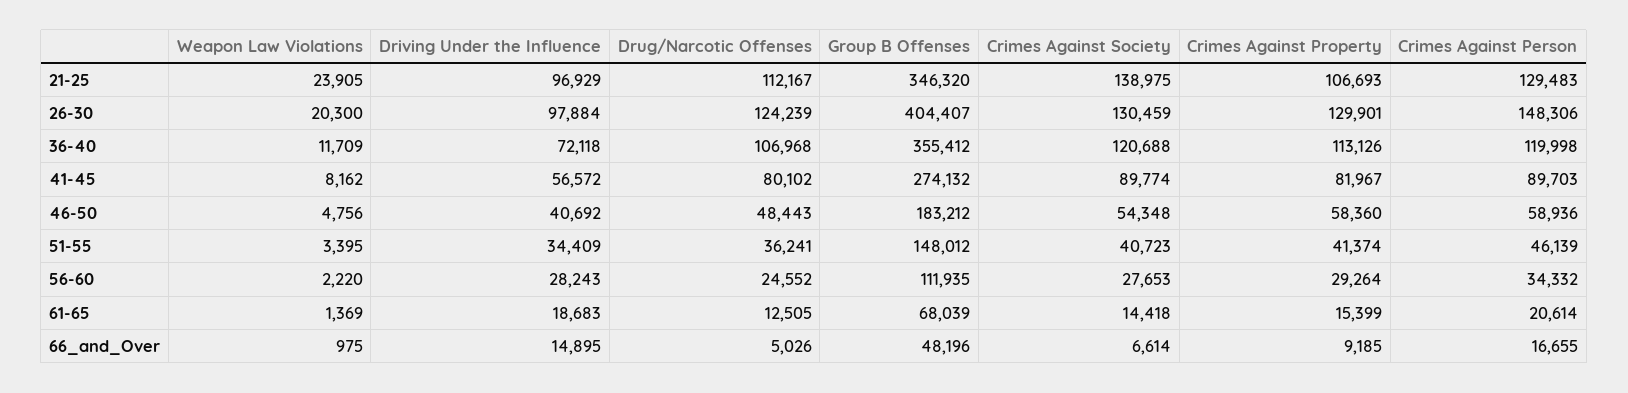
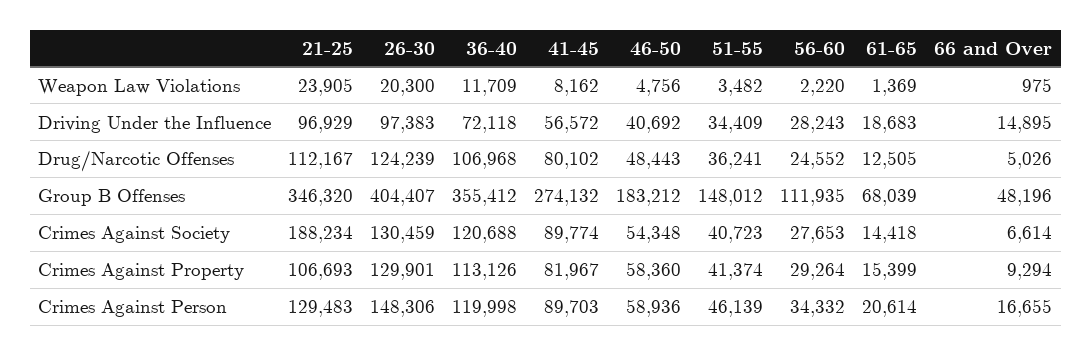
  {
    "Weapon Law Violations": {
      "21-25": 23905,
      "26-30": 20300,
      "36-40": 11709,
      "41-45": 8162,
      "46-50": 4756,
-     "51-55": 3395,
+     "51-55": 3482,
      "56-60": 2220,
      "61-65": 1369,
      "66_and_Over": 975
    },
    "Driving Under the Influence": {
      "21-25": 96929,
-     "26-30": 97884,
+     "26-30": 97383,
      "36-40": 72118,
      "41-45": 56572,
      "46-50": 40692,
      "51-55": 34409,
      "56-60": 28243,
      "61-65": 18683,
      "66_and_Over": 14895
    },
    "Drug/Narcotic Offenses": {
      "21-25": 112167,
      "26-30": 124239,
      "36-40": 106968,
      "41-45": 80102,
      "46-50": 48443,
      "51-55": 36241,
      "56-60": 24552,
      "61-65": 12505,
      "66_and_Over": 5026
    },
    "Group B Offenses": {
      "21-25": 346320,
      "26-30": 404407,
      "36-40": 355412,
      "41-45": 274132,
      "46-50": 183212,
      "51-55": 148012,
      "56-60": 111935,
      "61-65": 68039,
      "66_and_Over": 48196
    },
    "Crimes Against Society": {
-     "21-25": 138975,
+     "21-25": 188234,
      "26-30": 130459,
      "36-40": 120688,
      "41-45": 89774,
      "46-50": 54348,
      "51-55": 40723,
      "56-60": 27653,
      "61-65": 14418,
      "66_and_Over": 6614
    },
    "Crimes Against Property": {
      "21-25": 106693,
      "26-30": 129901,
      "36-40": 113126,
      "41-45": 81967,
      "46-50": 58360,
      "51-55": 41374,
      "56-60": 29264,
      "61-65": 15399,
-     "66_and_Over": 9185
+     "66_and_Over": 9294
    },
    "Crimes Against Person": {
      "21-25": 129483,
      "26-30": 148306,
      "36-40": 119998,
      "41-45": 89703,
      "46-50": 58936,
      "51-55": 46139,
      "56-60": 34332,
      "61-65": 20614,
      "66_and_Over": 16655
    }
  }

